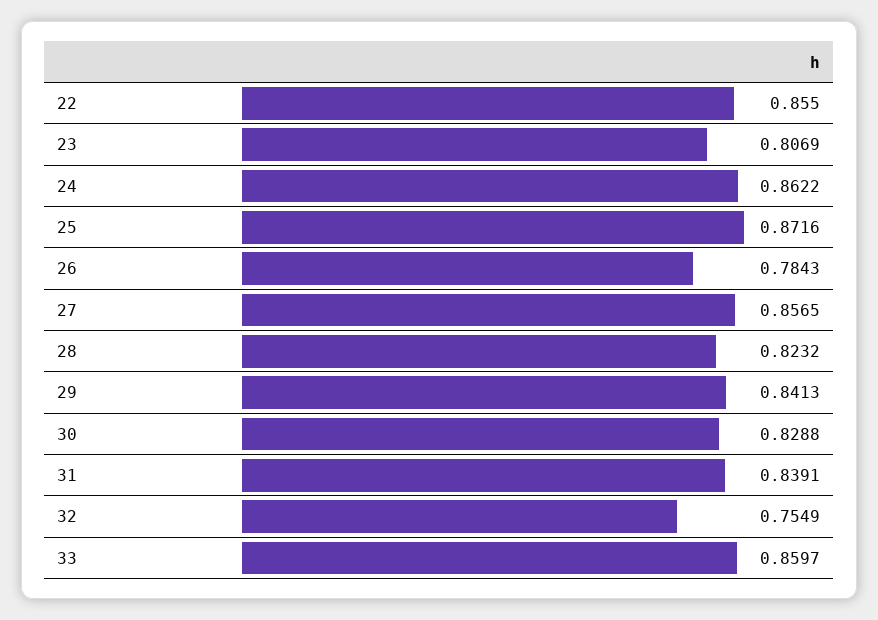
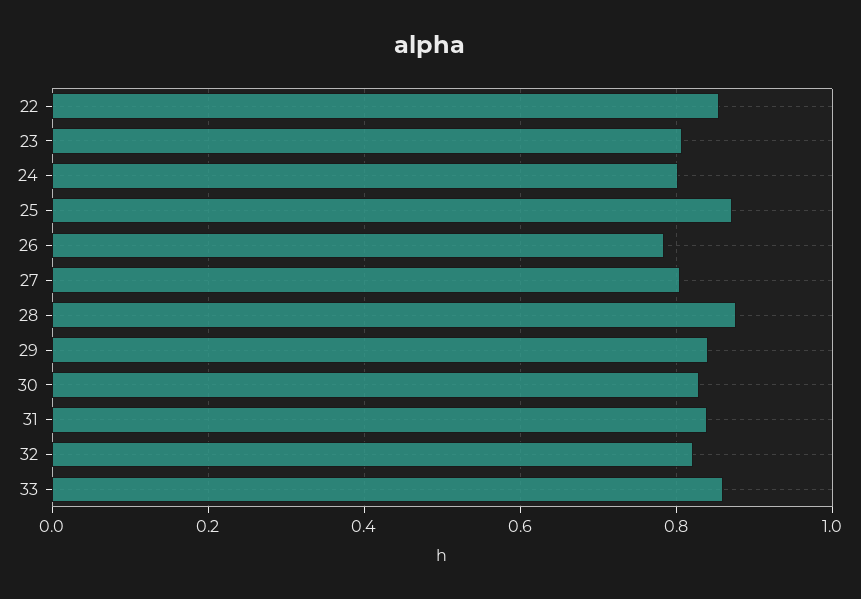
  {
    "22": 0.855,
    "23": 0.8069,
-   "24": 0.8622,
+   "24": 0.8,
    "25": 0.8716,
    "26": 0.7843,
-   "27": 0.8565,
+   "27": 0.8,
-   "28": 0.8232,
+   "28": 0.88,
    "29": 0.8413,
    "30": 0.8288,
    "31": 0.8391,
-   "32": 0.7549,
+   "32": 0.82,
    "33": 0.8597
  }

